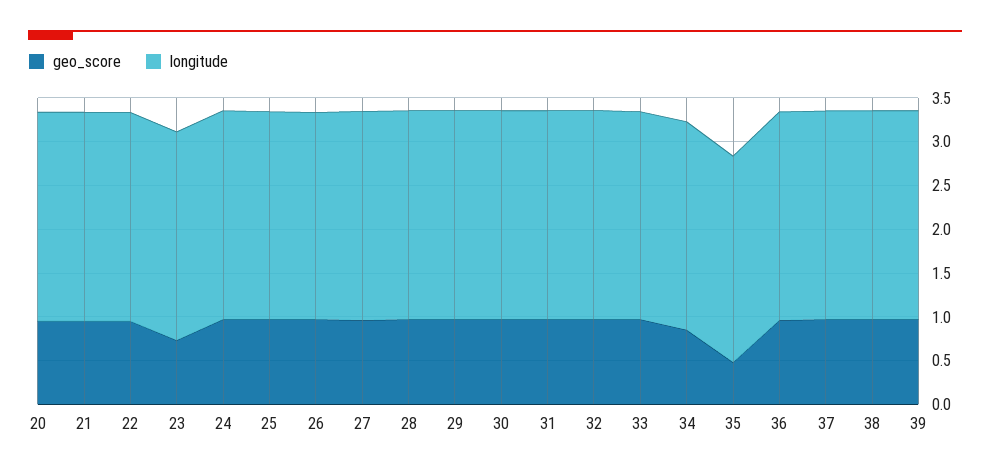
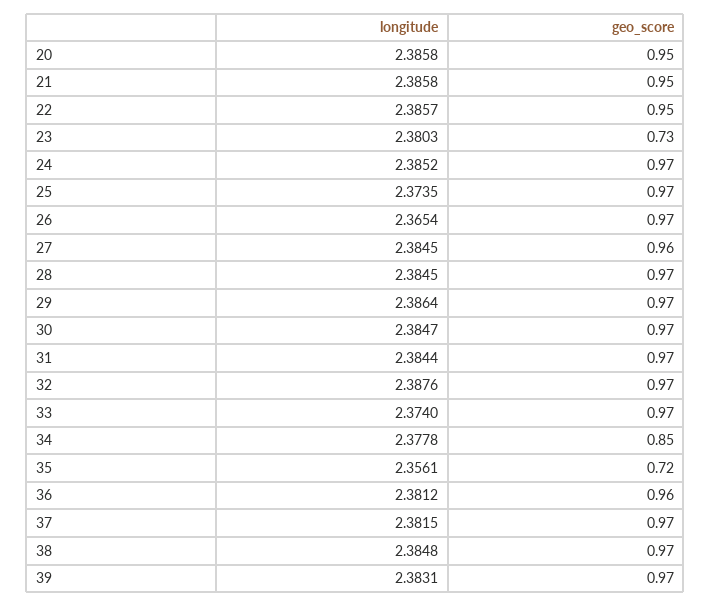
  {
    "geo_score": {
      "20": 0.95,
      "21": 0.95,
      "22": 0.95,
      "23": 0.73,
      "24": 0.97,
      "25": 0.97,
      "26": 0.97,
      "27": 0.96,
      "28": 0.97,
      "29": 0.97,
      "30": 0.97,
      "31": 0.97,
      "32": 0.97,
      "33": 0.97,
      "34": 0.85,
-     "35": 0.5,
+     "35": 0.72,
      "36": 0.96,
      "37": 0.97,
      "38": 0.97,
      "39": 0.97
    },
    "longitude": {
      "20": 2.3858,
      "21": 2.3858,
      "22": 2.3857,
      "23": 2.3803,
      "24": 2.3852,
      "25": 2.3735,
      "26": 2.3654,
      "27": 2.3845,
      "28": 2.3845,
      "29": 2.3864,
      "30": 2.3847,
      "31": 2.3844,
      "32": 2.3876,
      "33": 2.374,
      "34": 2.3778,
      "35": 2.3561,
      "36": 2.3812,
      "37": 2.3815,
      "38": 2.3848,
      "39": 2.3831
    }
  }

